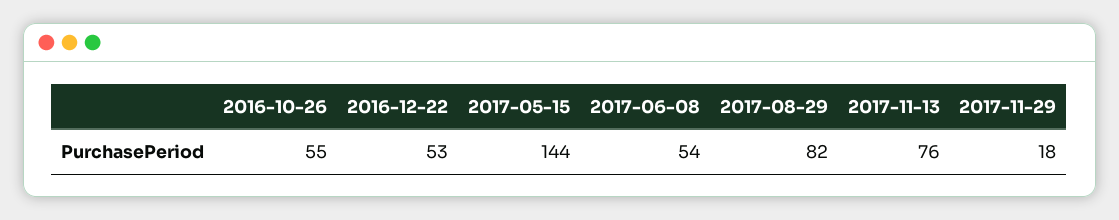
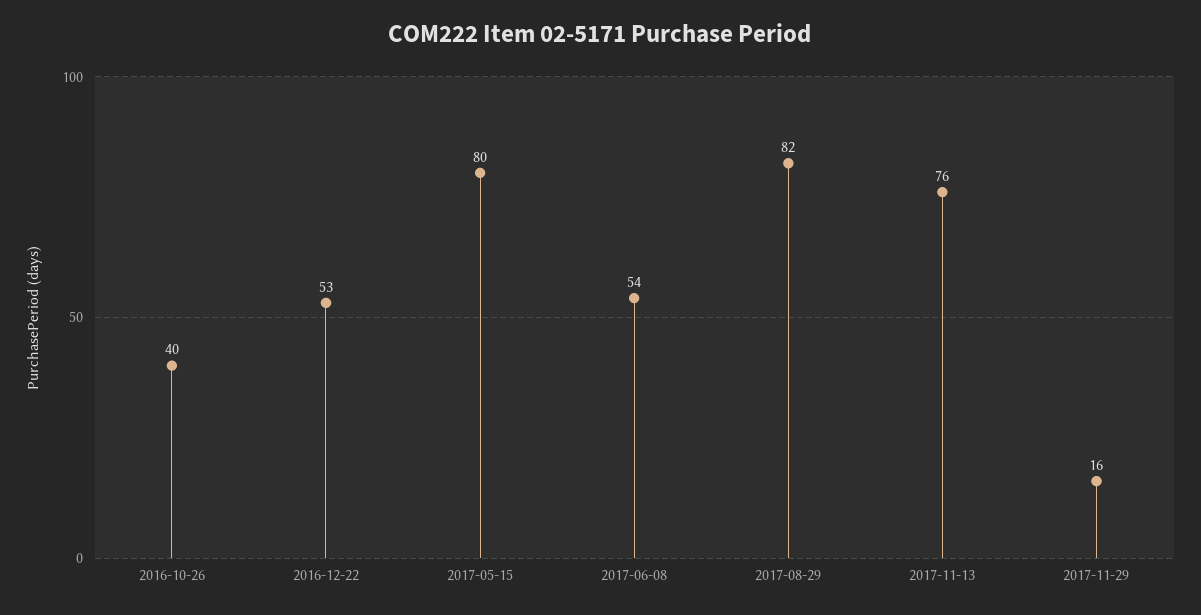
  {
-   "2016-10-26": 55,
+   "2016-10-26": 40,
    "2016-12-22": 53,
-   "2017-05-15": 144,
+   "2017-05-15": 80,
    "2017-06-08": 54,
    "2017-08-29": 82,
    "2017-11-13": 76,
-   "2017-11-29": 18
+   "2017-11-29": 16
  }

